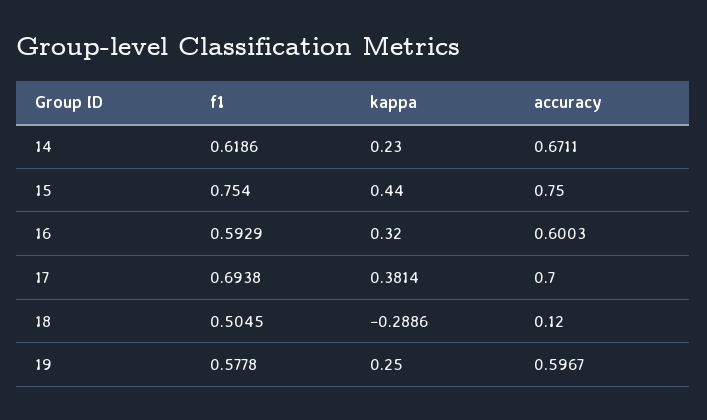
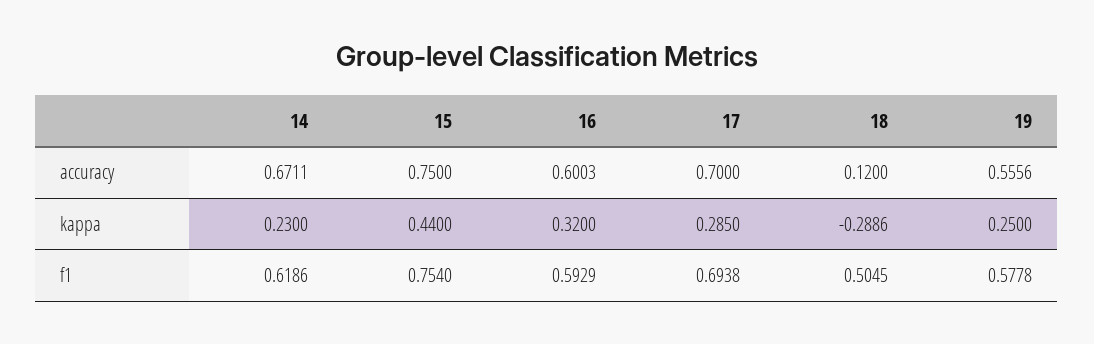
  {
    "f1": {
      "14": 0.6186,
      "15": 0.754,
      "16": 0.5929,
      "17": 0.6938,
      "18": 0.5045,
      "19": 0.5778
    },
    "kappa": {
      "14": 0.23,
      "15": 0.44,
      "16": 0.32,
-     "17": 0.3814,
+     "17": 0.285,
      "18": -0.2886,
      "19": 0.25
    },
    "accuracy": {
      "14": 0.6711,
      "15": 0.75,
      "16": 0.6003,
      "17": 0.7,
      "18": 0.12,
-     "19": 0.5967
+     "19": 0.5556
    }
  }

